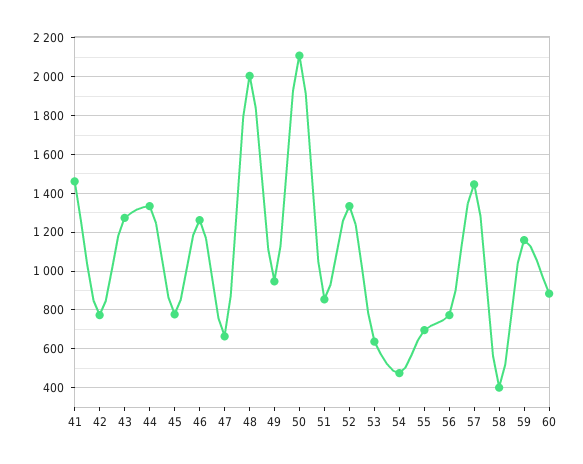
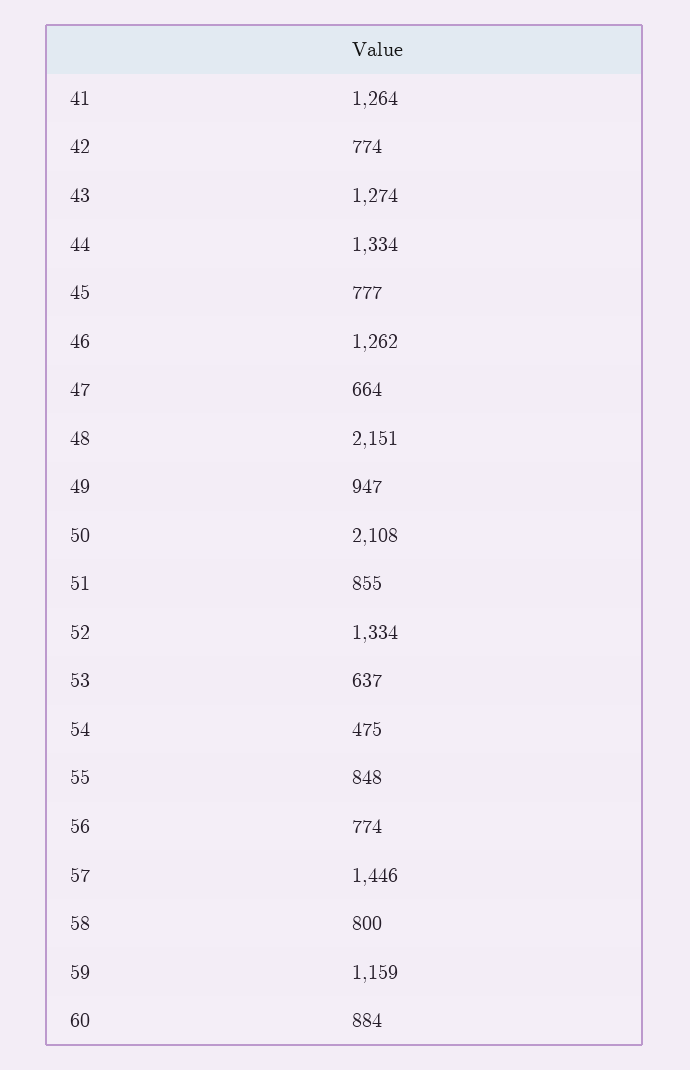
  {
-   "41": 1450,
+   "41": 1264,
    "42": 774,
    "43": 1274,
    "44": 1334,
    "45": 777,
    "46": 1262,
    "47": 664,
-   "48": 2000,
+   "48": 2151,
    "49": 947,
    "50": 2108,
    "51": 855,
    "52": 1334,
    "53": 637,
    "54": 475,
-   "55": 700,
+   "55": 848,
    "56": 774,
    "57": 1446,
-   "58": 400,
+   "58": 800,
    "59": 1159,
    "60": 884
  }

